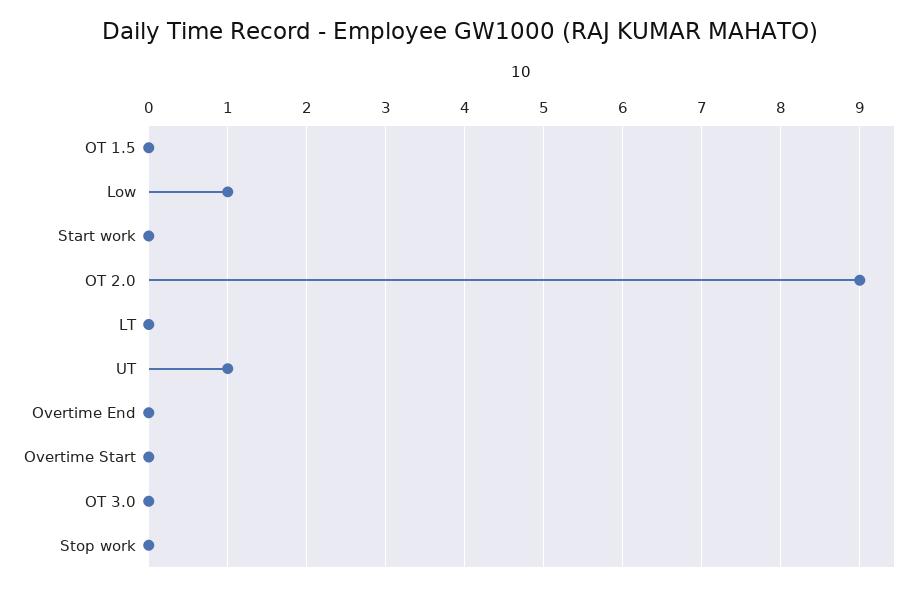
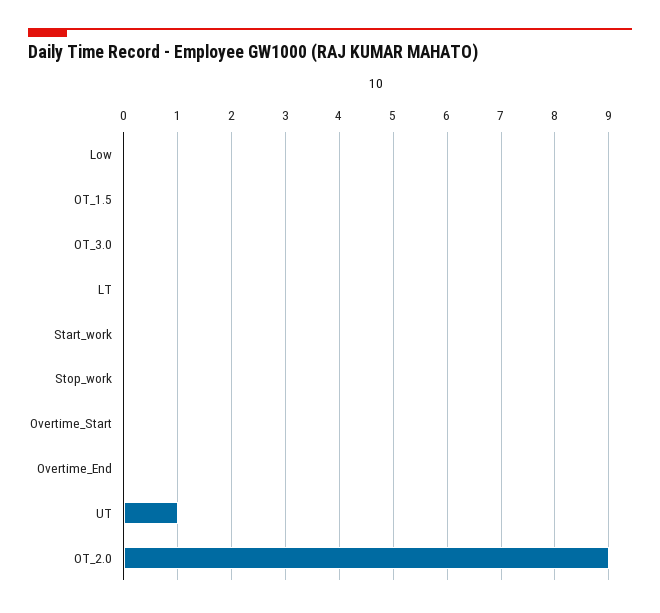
  {
    "OT 1.5": 0,
-   "Low": 1,
+   "Low": 0,
    "Start work": 0,
    "OT 2.0": 9,
    "LT": 0,
    "UT": 1,
    "Overtime End": 0,
    "Overtime Start": 0,
    "OT 3.0": 0,
    "Stop work": 0
  }

